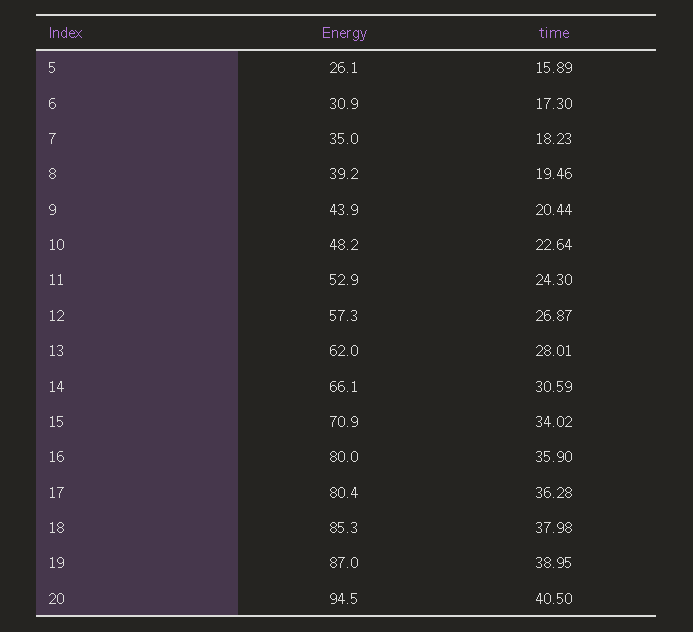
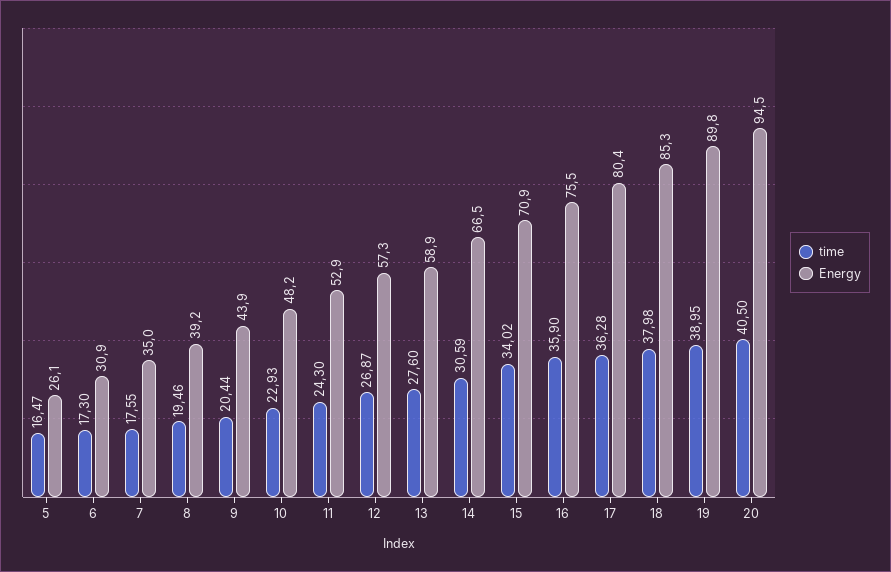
  {
    "Energy": {
      "5": 26.1,
      "6": 30.9,
      "7": 35,
      "8": 39.2,
      "9": 43.9,
      "10": 48.2,
      "11": 52.9,
      "12": 57.3,
-     "13": 62,
+     "13": 58.9,
-     "14": 66.1,
+     "14": 66.5,
      "15": 70.9,
-     "16": 80,
+     "16": 75.5,
      "17": 80.4,
      "18": 85.3,
-     "19": 87,
+     "19": 89.8,
      "20": 94.5
    },
    "time": {
-     "5": 15.89,
+     "5": 16.47,
      "6": 17.3,
-     "7": 18.23,
+     "7": 17.55,
      "8": 19.46,
      "9": 20.44,
-     "10": 22.64,
+     "10": 22.93,
      "11": 24.3,
      "12": 26.87,
-     "13": 28.01,
+     "13": 27.6,
      "14": 30.59,
      "15": 34.02,
      "16": 35.9,
      "17": 36.28,
      "18": 37.98,
      "19": 38.95,
      "20": 40.5
    }
  }

